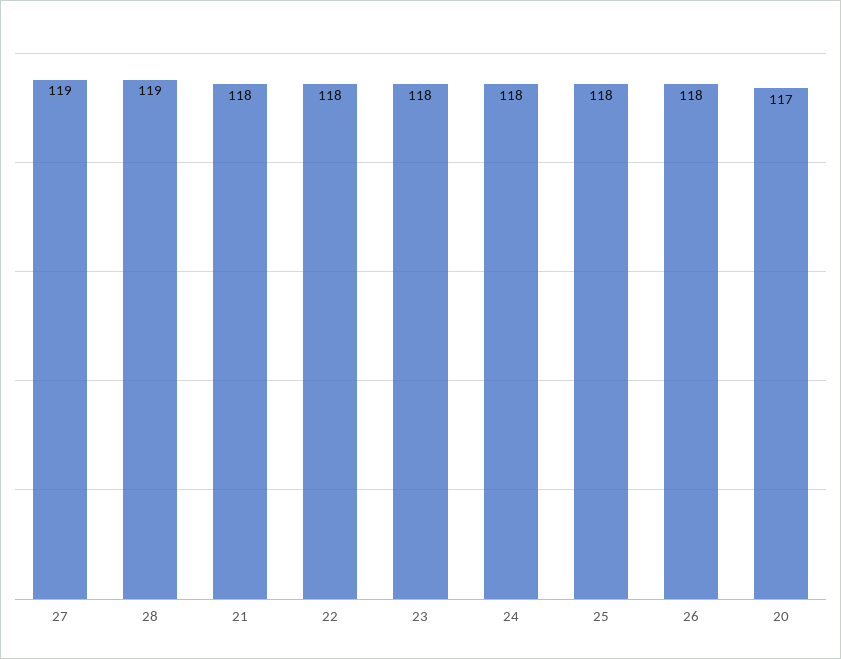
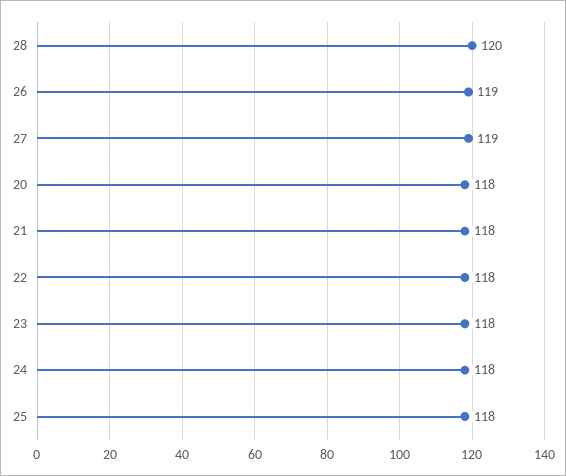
  {
    "27": 119,
-   "28": 119,
+   "28": 120,
    "21": 118,
    "22": 118,
    "23": 118,
    "24": 118,
    "25": 118,
-   "26": 118,
+   "26": 119,
-   "20": 117
+   "20": 118
  }

